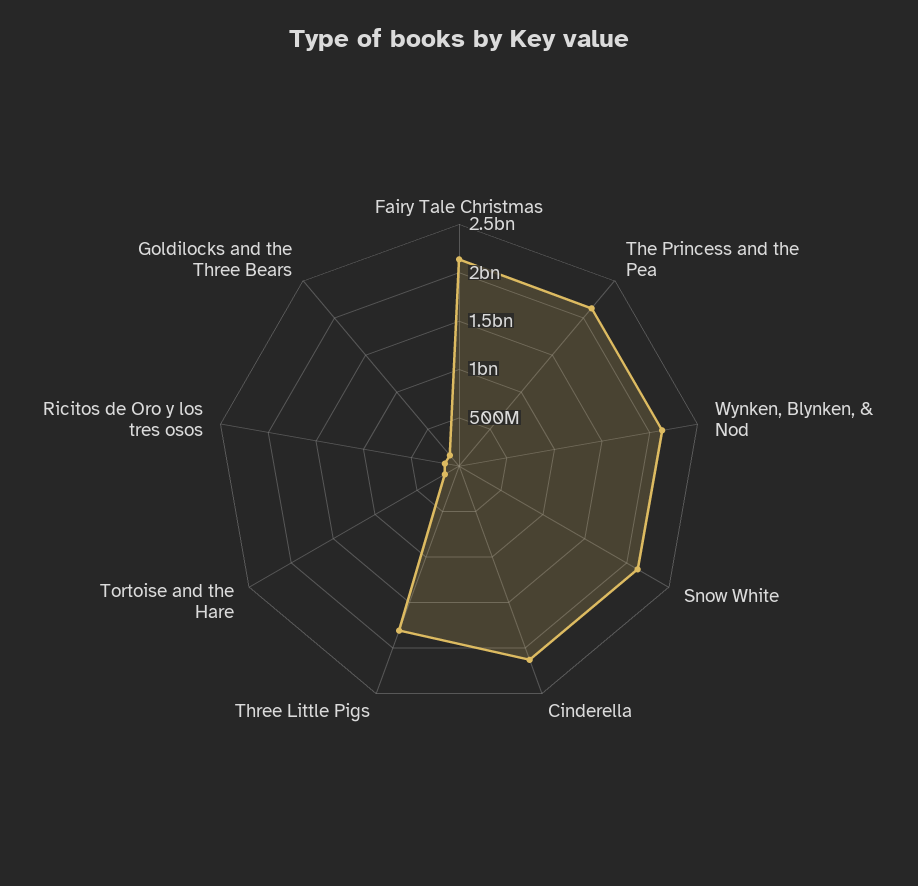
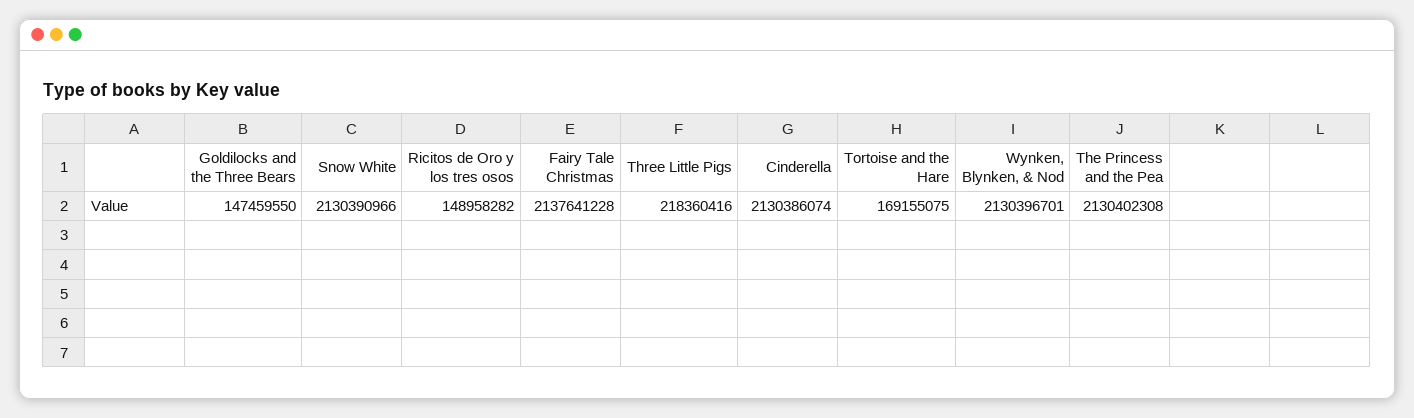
  {
    "Fairy Tale Christmas": 2137641228,
    "The Princess and the Pea": 2130402308,
    "Wynken, Blynken, & Nod": 2130396701,
    "Snow White": 2130390966,
    "Cinderella": 2130386074,
-   "Three Little Pigs": 1800000000,
+   "Three Little Pigs": 218360416,
    "Tortoise and the Hare": 169155075,
    "Ricitos de Oro y los tres osos": 148958282,
    "Goldilocks and the Three Bears": 147459550
  }

